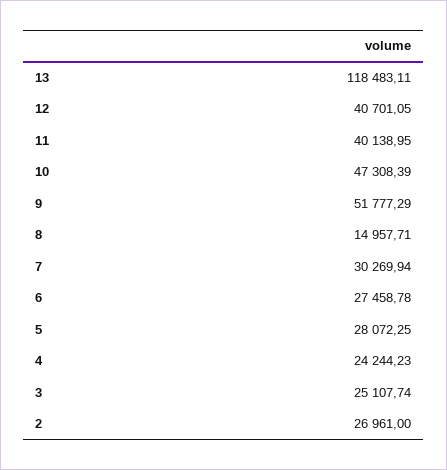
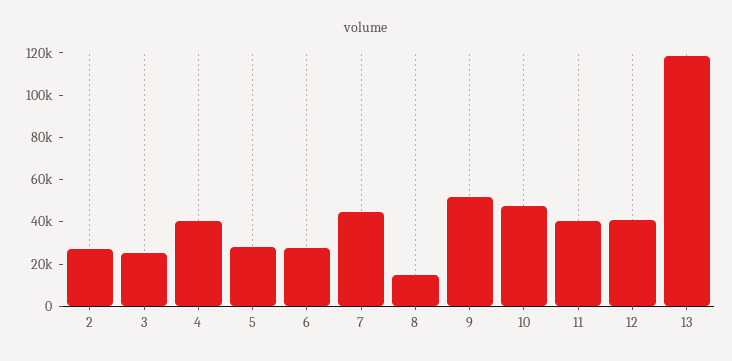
  {
    "13": 118483.11,
    "12": 40701.05,
    "11": 40138.95,
    "10": 47308.39,
    "9": 51777.29,
    "8": 14957.71,
-   "7": 30269.94,
+   "7": 45000,
    "6": 27458.78,
    "5": 28072.25,
-   "4": 24244.23,
+   "4": 40000,
    "3": 25107.74,
    "2": 26961
  }

